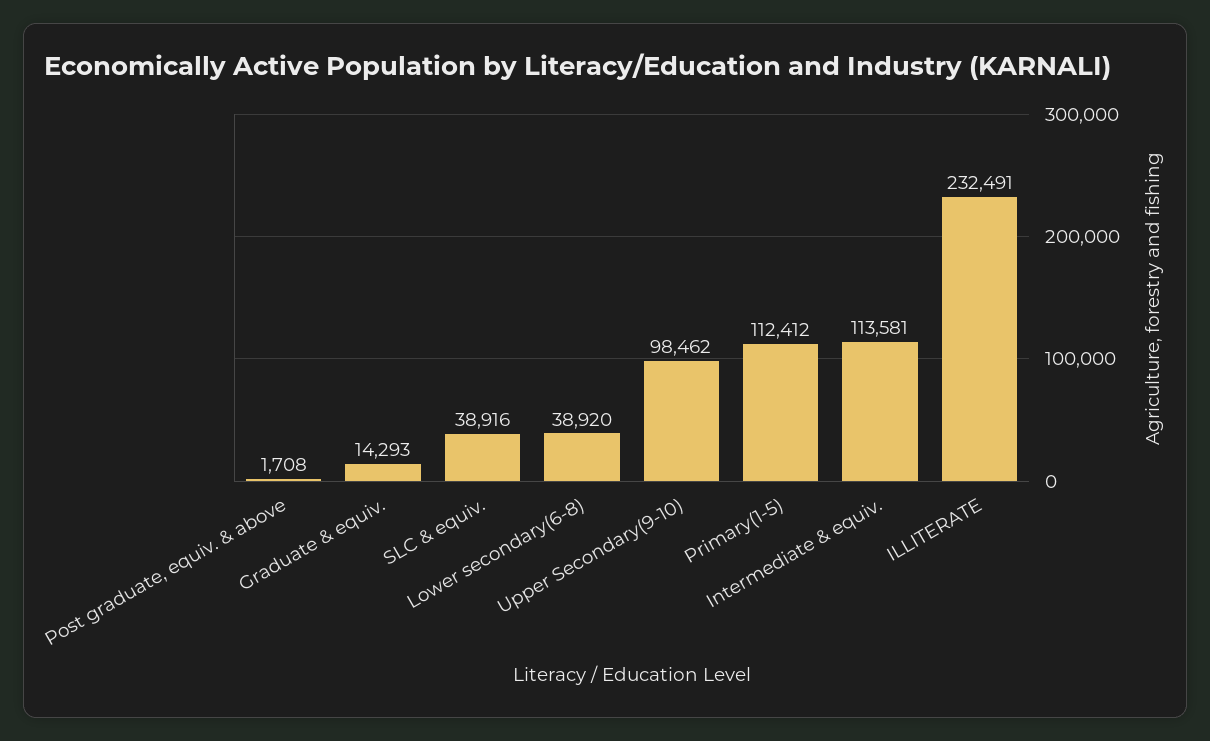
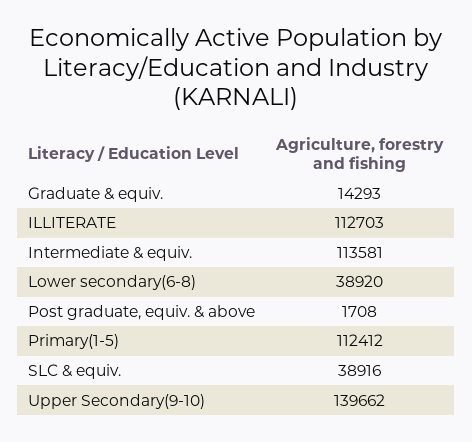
  {
    "Post graduate, equiv. & above": 1708,
    "Graduate & equiv.": 14293,
    "SLC & equiv.": 38916,
    "Lower secondary(6-8)": 38920,
-   "Upper Secondary(9-10)": 98462,
+   "Upper Secondary(9-10)": 139662,
    "Primary(1-5)": 112412,
    "Intermediate & equiv.": 113581,
-   "ILLITERATE": 232491
+   "ILLITERATE": 112703
  }

